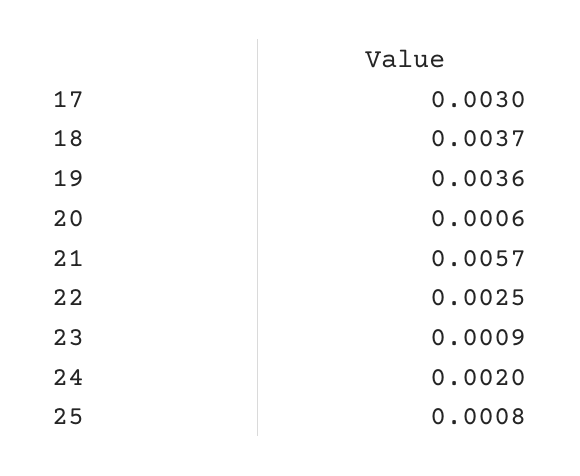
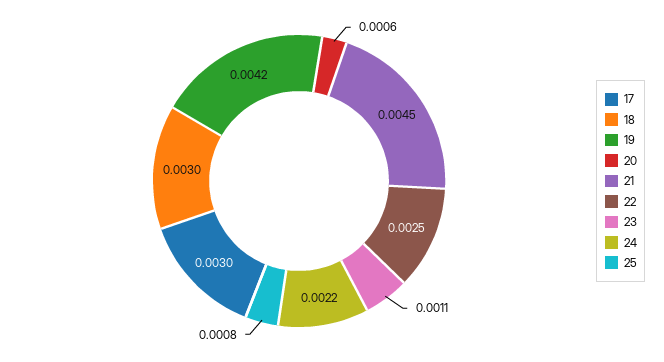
  {
    "17": 0.003,
-   "18": 0.0037,
+   "18": 0.003,
-   "19": 0.0036,
+   "19": 0.0042,
    "20": 0.0006,
-   "21": 0.0057,
+   "21": 0.0045,
    "22": 0.0025,
-   "23": 0.0009,
+   "23": 0.0011,
-   "24": 0.002,
+   "24": 0.0022,
    "25": 0.0008
  }

